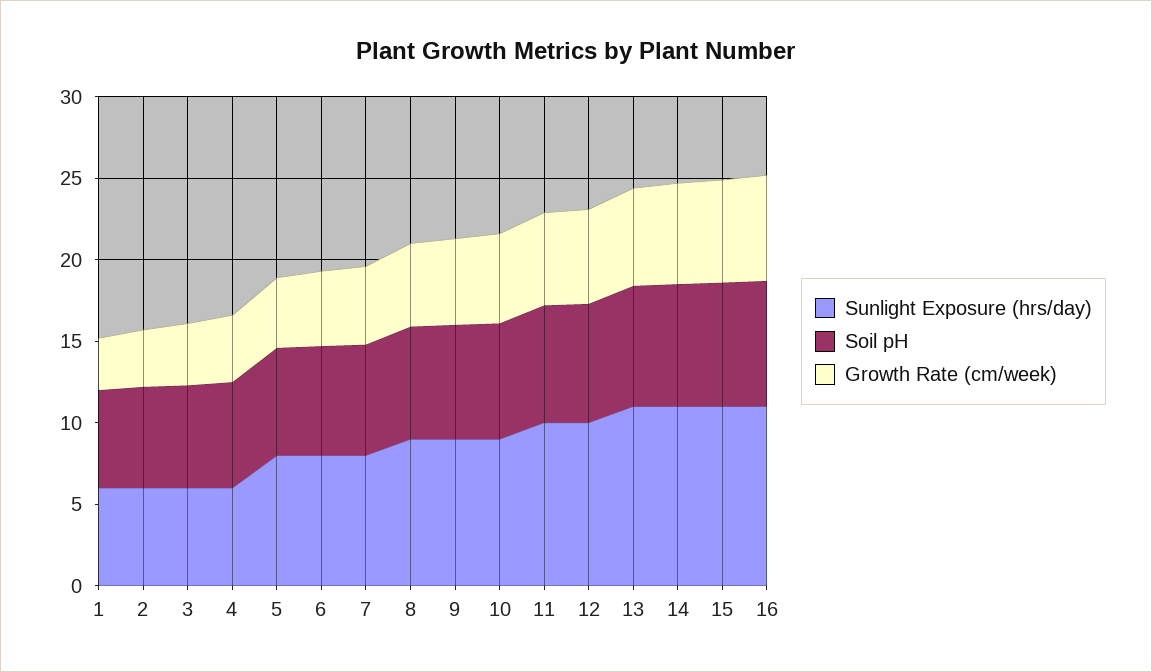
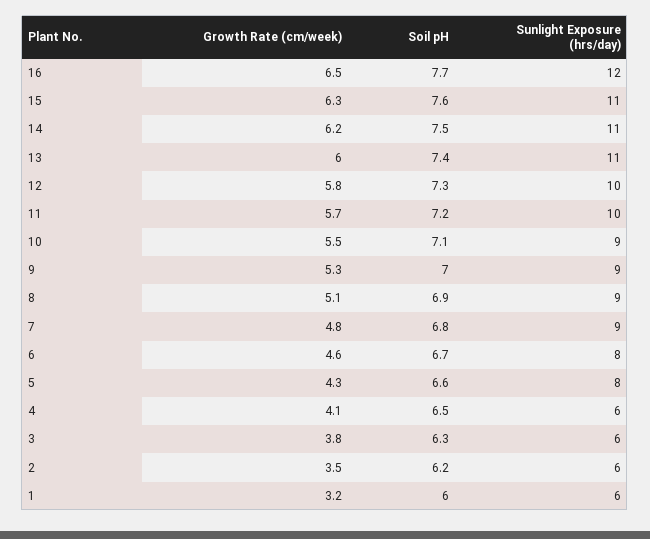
  {
    "Sunlight Exposure (hrs/day)": {
      "1": 6,
      "2": 6,
      "3": 6,
      "4": 6,
      "5": 8,
      "6": 8,
-     "7": 8,
+     "7": 9,
      "8": 9,
      "9": 9,
      "10": 9,
      "11": 10,
      "12": 10,
      "13": 11,
      "14": 11,
      "15": 11,
-     "16": 11
+     "16": 12
    },
    "Soil pH": {
      "1": 6,
      "2": 6.2,
      "3": 6.3,
      "4": 6.5,
      "5": 6.6,
      "6": 6.7,
      "7": 6.8,
      "8": 6.9,
      "9": 7,
      "10": 7.1,
      "11": 7.2,
      "12": 7.3,
      "13": 7.4,
      "14": 7.5,
      "15": 7.6,
      "16": 7.7
    },
    "Growth Rate (cm/week)": {
      "1": 3.2,
      "2": 3.5,
      "3": 3.8,
      "4": 4.1,
      "5": 4.3,
      "6": 4.6,
      "7": 4.8,
      "8": 5.1,
      "9": 5.3,
      "10": 5.5,
      "11": 5.7,
      "12": 5.8,
      "13": 6,
      "14": 6.2,
      "15": 6.3,
      "16": 6.5
    }
  }

